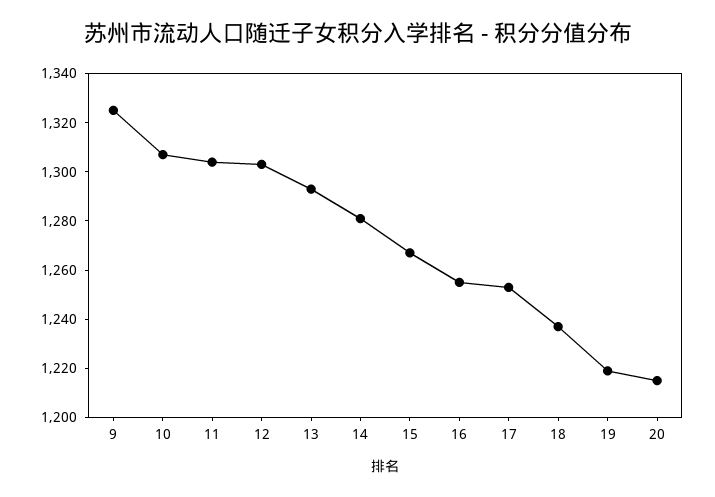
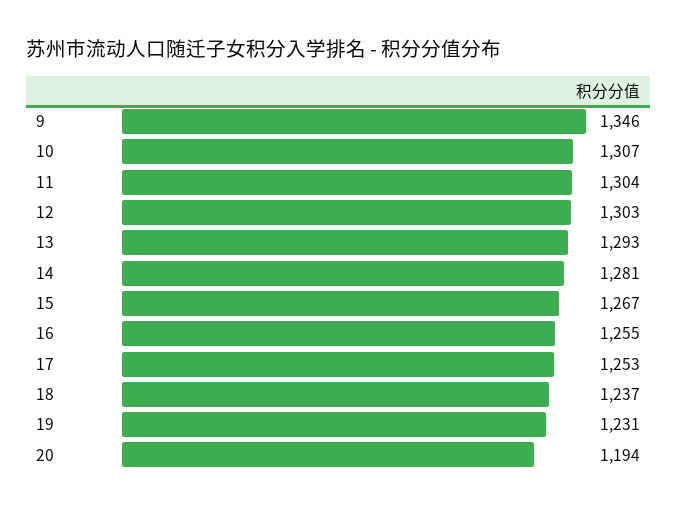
  {
-   "9": 1325,
+   "9": 1346,
    "10": 1307,
    "11": 1304,
    "12": 1303,
    "13": 1293,
    "14": 1281,
    "15": 1267,
    "16": 1255,
    "17": 1253,
    "18": 1237,
-   "19": 1220,
+   "19": 1231,
-   "20": 1215
+   "20": 1194
  }

